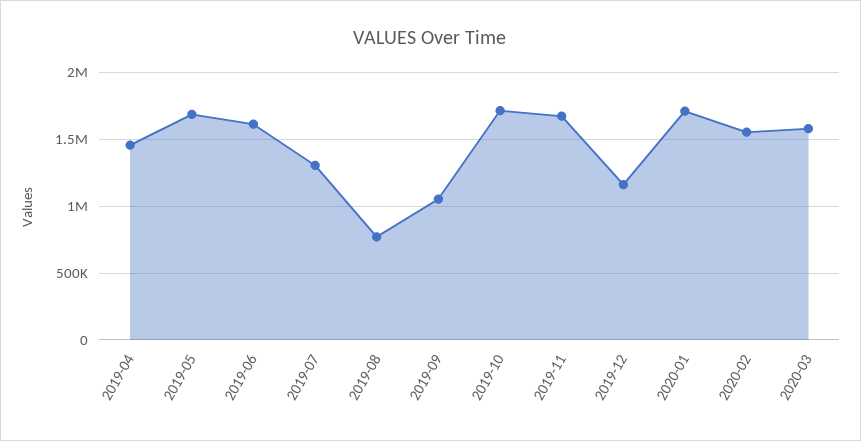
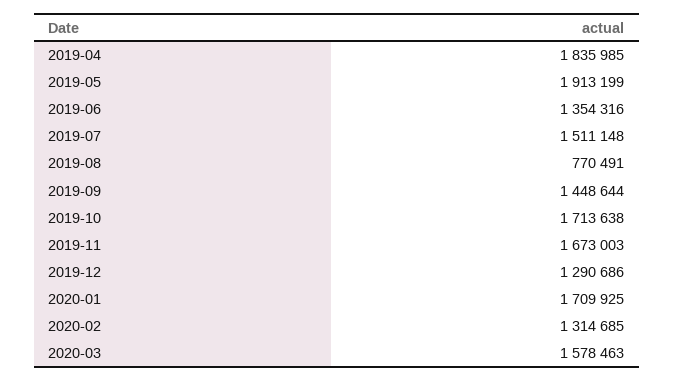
  {
-   "2019-04": 1450000,
+   "2019-04": 1835985,
-   "2019-05": 1700000,
+   "2019-05": 1913199,
-   "2019-06": 1600000,
+   "2019-06": 1354316,
-   "2019-07": 1300000,
+   "2019-07": 1511148,
    "2019-08": 770491,
-   "2019-09": 1050000,
+   "2019-09": 1448644,
    "2019-10": 1713638,
    "2019-11": 1673003,
-   "2019-12": 1150000,
+   "2019-12": 1290686,
    "2020-01": 1709925,
-   "2020-02": 1550000,
+   "2020-02": 1314685,
    "2020-03": 1578463
  }

